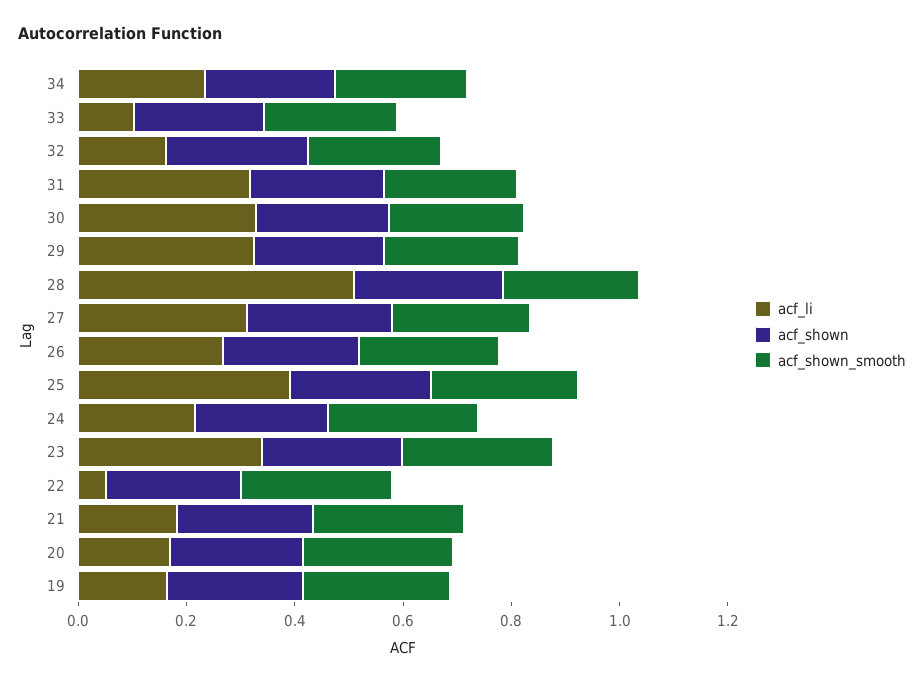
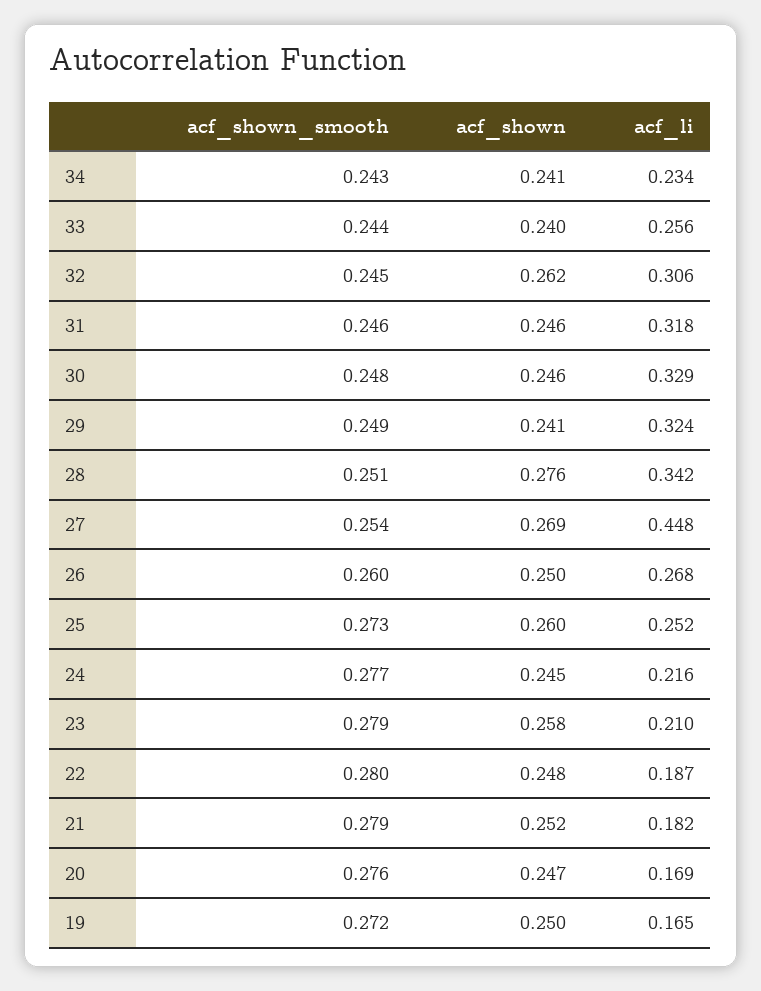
  {
    "acf_li": {
      "34": 0.234,
-     "33": 0.1,
+     "33": 0.256,
-     "32": 0.15,
+     "32": 0.306,
      "31": 0.318,
      "30": 0.329,
      "29": 0.324,
-     "28": 0.5,
+     "28": 0.342,
-     "27": 0.3,
+     "27": 0.448,
      "26": 0.268,
-     "25": 0.4,
+     "25": 0.252,
      "24": 0.216,
-     "23": 0.35,
+     "23": 0.21,
-     "22": 0.05,
+     "22": 0.187,
      "21": 0.182,
      "20": 0.169,
      "19": 0.165
    },
    "acf_shown": {
      "34": 0.241,
      "33": 0.24,
      "32": 0.262,
      "31": 0.246,
      "30": 0.246,
      "29": 0.241,
      "28": 0.276,
      "27": 0.269,
      "26": 0.25,
      "25": 0.26,
      "24": 0.245,
      "23": 0.258,
      "22": 0.248,
      "21": 0.252,
      "20": 0.247,
      "19": 0.25
    },
    "acf_shown_smooth": {
      "34": 0.243,
      "33": 0.244,
      "32": 0.245,
      "31": 0.246,
      "30": 0.248,
      "29": 0.249,
      "28": 0.251,
      "27": 0.254,
      "26": 0.26,
      "25": 0.273,
      "24": 0.277,
      "23": 0.279,
      "22": 0.28,
      "21": 0.279,
      "20": 0.276,
      "19": 0.272
    }
  }

